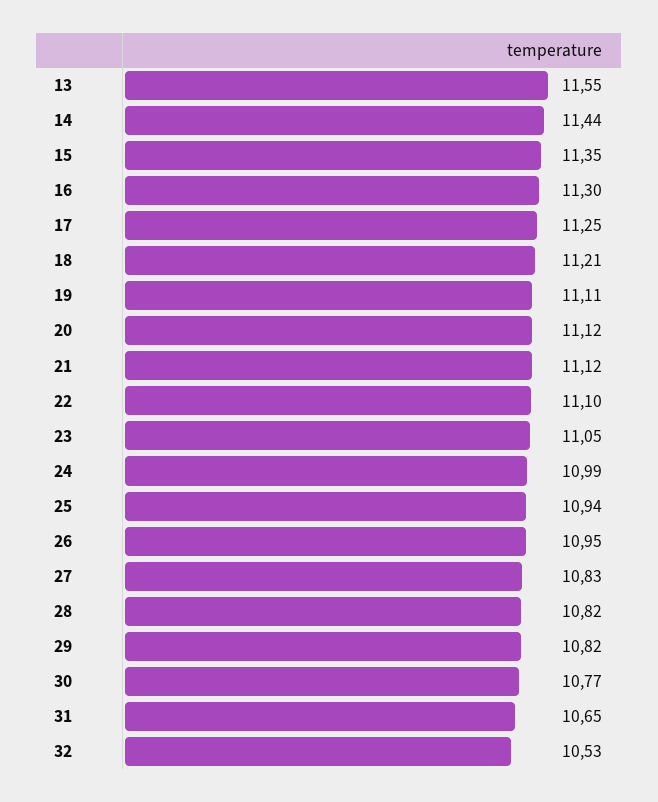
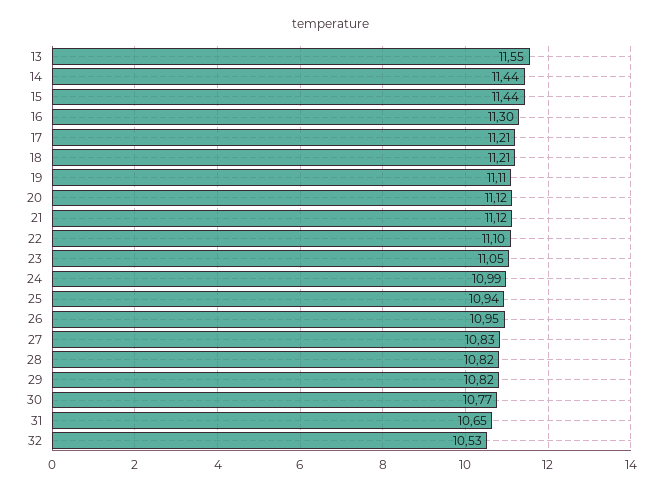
  {
    "13": 11.55,
    "14": 11.44,
-   "15": 11.35,
+   "15": 11.44,
    "16": 11.3,
-   "17": 11.25,
+   "17": 11.21,
    "18": 11.21,
    "19": 11.11,
    "20": 11.12,
    "21": 11.12,
    "22": 11.1,
    "23": 11.05,
    "24": 10.99,
    "25": 10.94,
    "26": 10.95,
    "27": 10.83,
    "28": 10.82,
    "29": 10.82,
    "30": 10.77,
    "31": 10.65,
    "32": 10.53
  }

